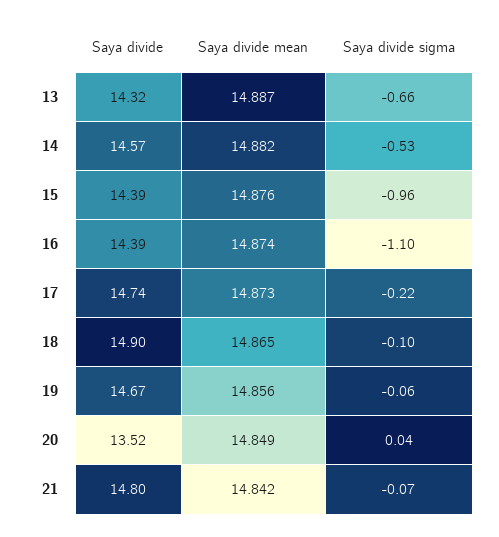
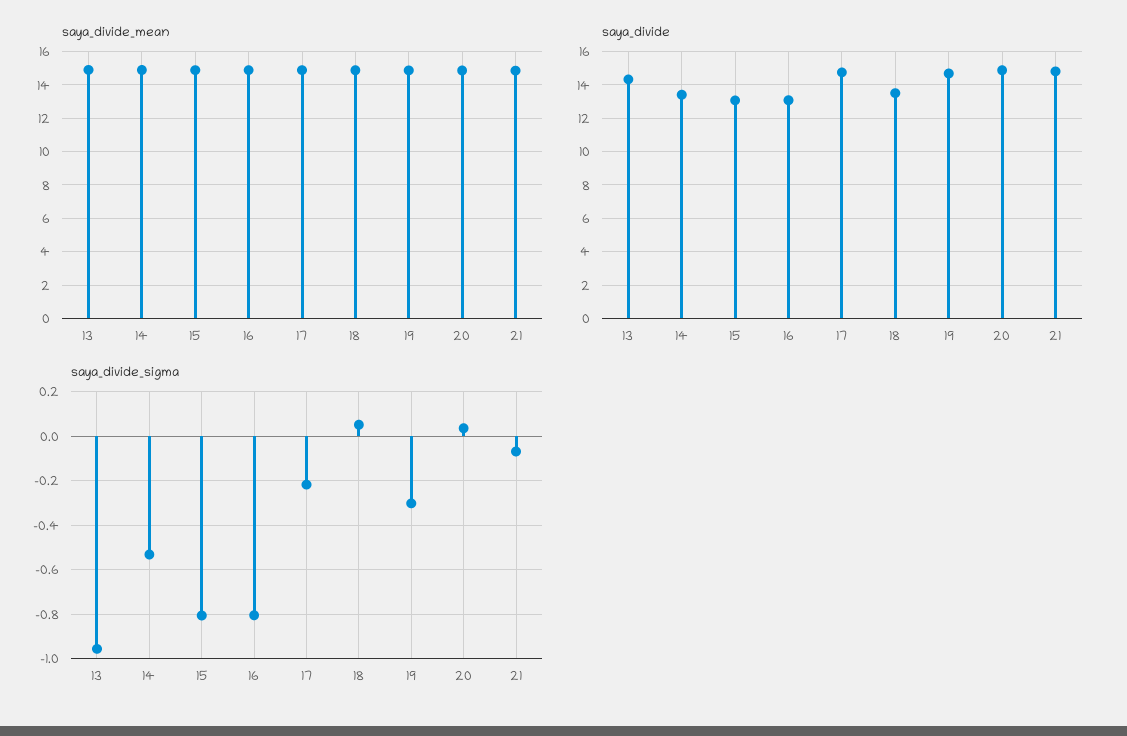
  {
    "Saya divide": {
      "13": 14.32,
-     "14": 14.57,
+     "14": 13.5,
-     "15": 14.39,
+     "15": 13,
-     "16": 14.39,
+     "16": 13,
      "17": 14.74,
-     "18": 14.9,
+     "18": 13.5,
      "19": 14.67,
-     "20": 13.52,
+     "20": 15,
      "21": 14.8
    },
    "Saya divide mean": {
      "13": 14.887,
      "14": 14.882,
      "15": 14.876,
      "16": 14.874,
      "17": 14.873,
      "18": 14.865,
      "19": 14.856,
      "20": 14.849,
      "21": 14.842
    },
    "Saya divide sigma": {
-     "13": -0.66,
+     "13": -0.95,
      "14": -0.53,
-     "15": -0.96,
+     "15": -0.8,
-     "16": -1.1,
+     "16": -0.8,
      "17": -0.22,
-     "18": -0.1,
+     "18": 0.05,
-     "19": -0.06,
+     "19": -0.3,
      "20": 0.04,
      "21": -0.07
    }
  }

